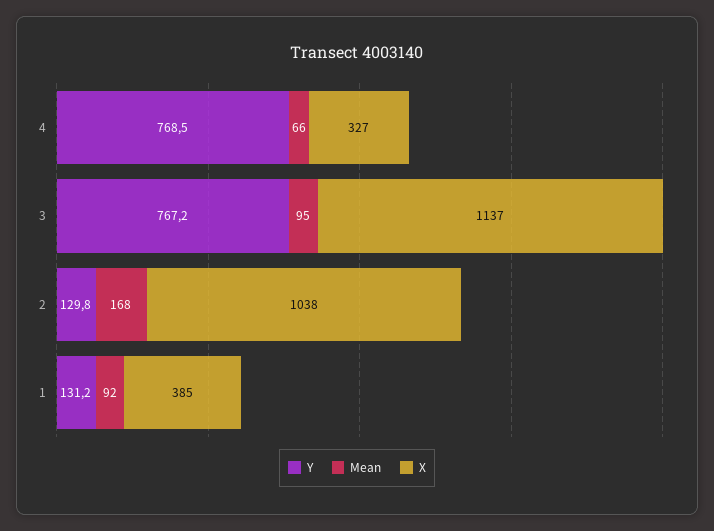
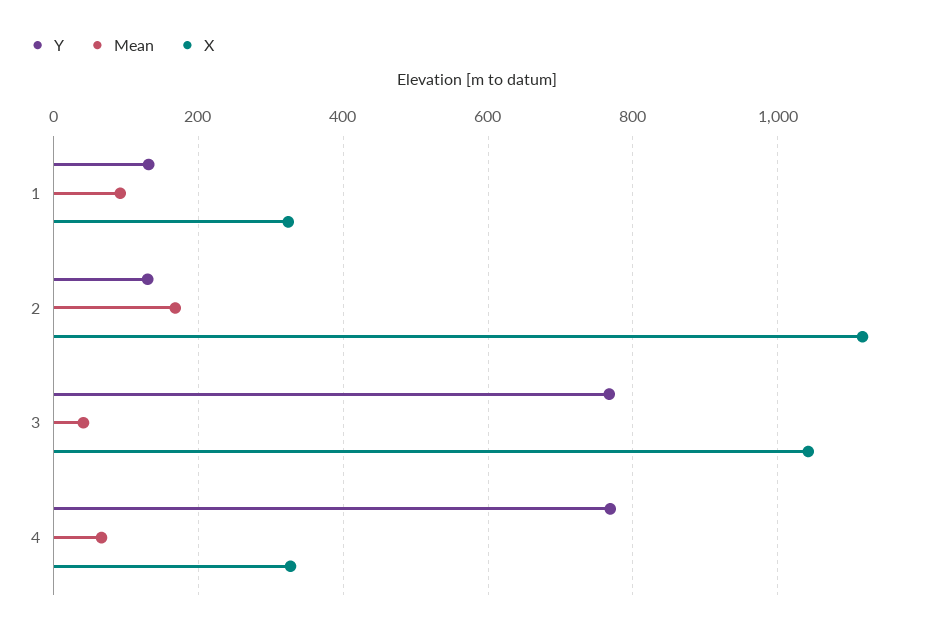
  {
    "Y": {
      "4": 768.5,
      "3": 767.2,
      "2": 129.8,
      "1": 131.2
    },
    "Mean": {
      "4": 66,
-     "3": 95,
+     "3": 40,
      "2": 168,
      "1": 92
    },
    "X": {
      "4": 327,
-     "3": 1137,
+     "3": 1040,
-     "2": 1038,
+     "2": 1120,
-     "1": 385
+     "1": 320
    }
  }

